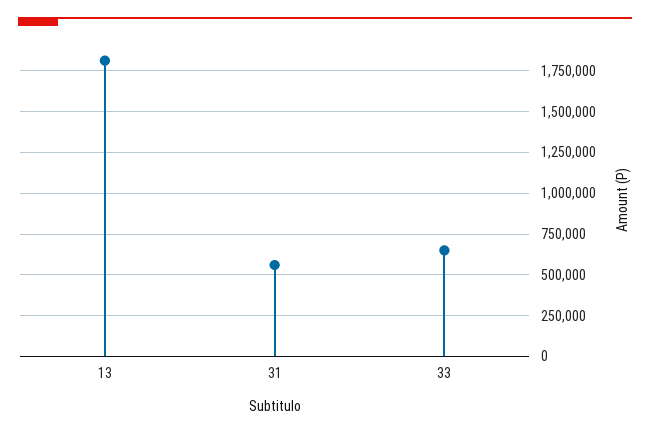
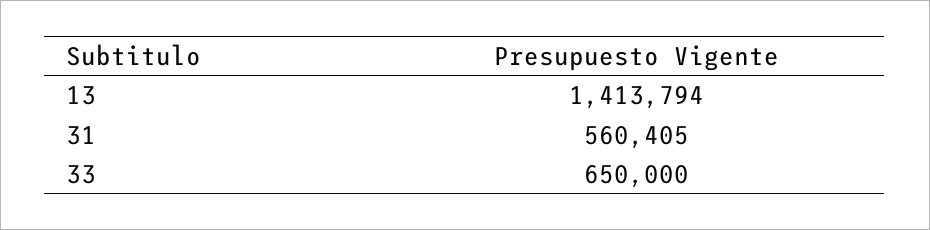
  {
-   "13": 1800000,
+   "13": 1413794,
    "31": 560405,
    "33": 650000
  }

